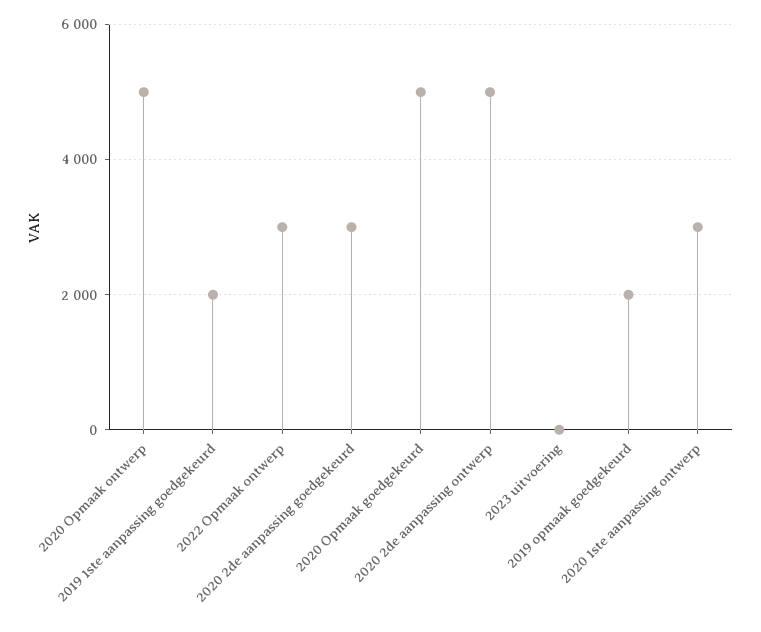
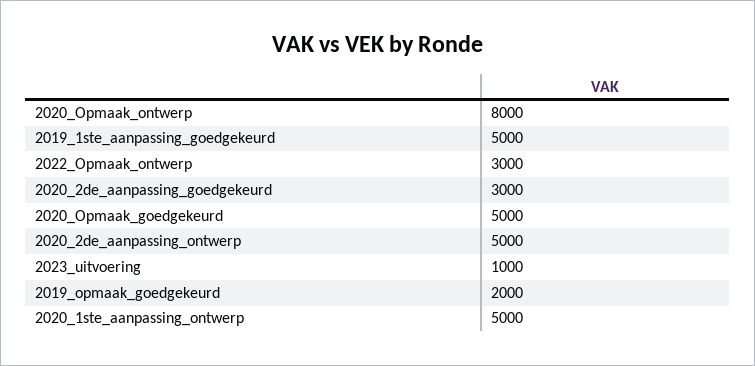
  {
-   "2020 Opmaak ontwerp": 5000,
+   "2020 Opmaak ontwerp": 8000,
-   "2019 1ste aanpassing goedgekeurd": 2000,
+   "2019 1ste aanpassing goedgekeurd": 5000,
    "2022 Opmaak ontwerp": 3000,
    "2020 2de aanpassing goedgekeurd": 3000,
    "2020 Opmaak goedgekeurd": 5000,
    "2020 2de aanpassing ontwerp": 5000,
-   "2023 uitvoering": 0,
+   "2023 uitvoering": 1000,
    "2019 opmaak goedgekeurd": 2000,
-   "2020 1ste aanpassing ontwerp": 3000
+   "2020 1ste aanpassing ontwerp": 5000
  }

